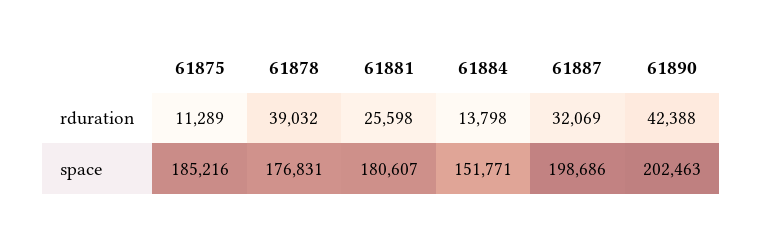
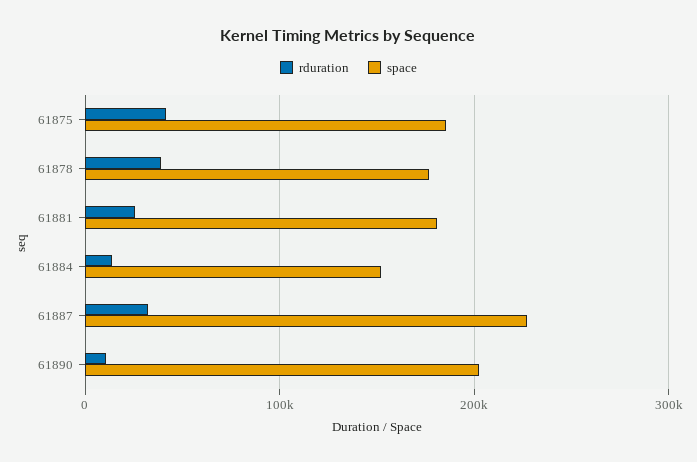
  {
    "rduration": {
-     "61875": 11289,
+     "61875": 40000,
      "61878": 39032,
      "61881": 25598,
      "61884": 13798,
      "61887": 32069,
-     "61890": 42388
+     "61890": 10000
    },
    "space": {
      "61875": 185216,
      "61878": 176831,
      "61881": 180607,
      "61884": 151771,
-     "61887": 198686,
+     "61887": 230000,
      "61890": 202463
    }
  }

